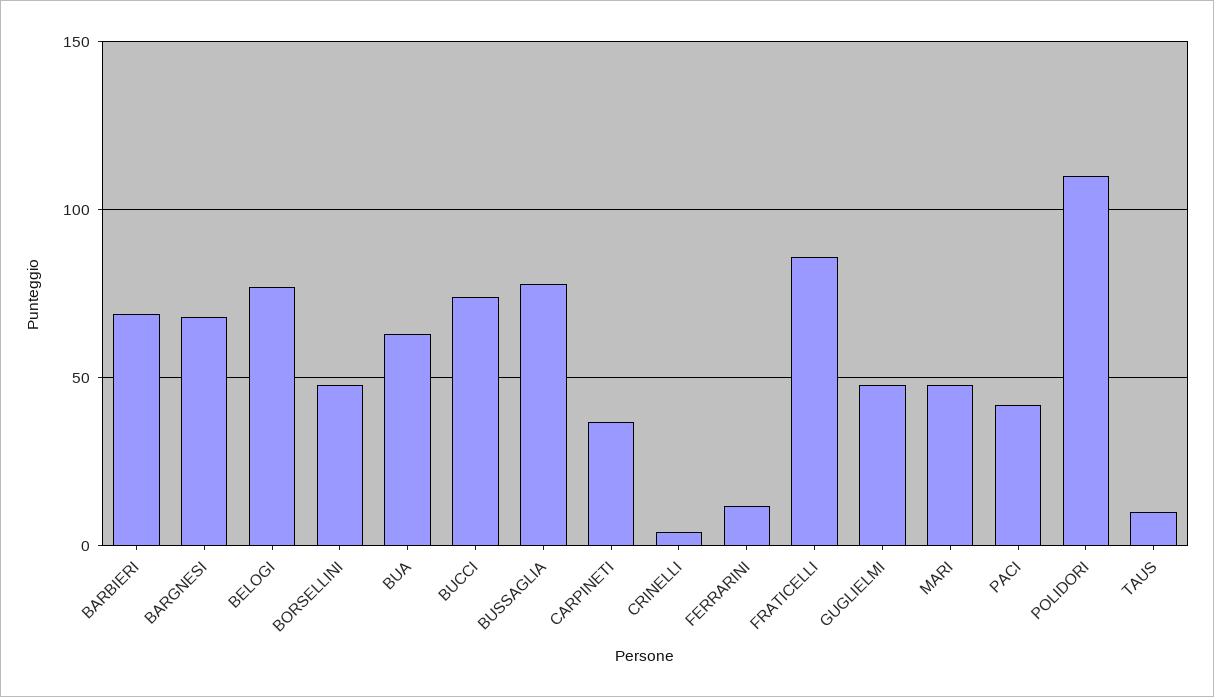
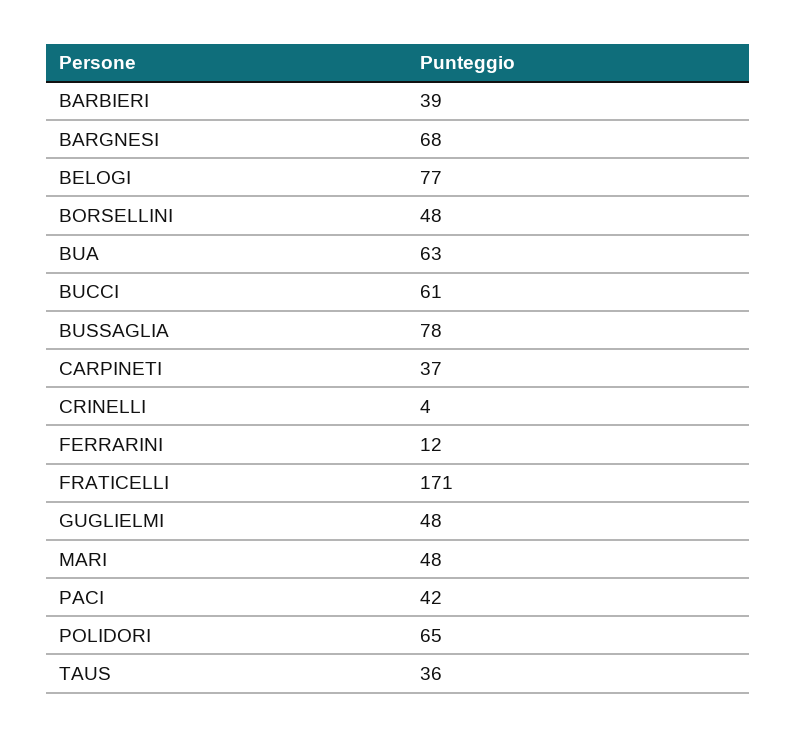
  {
-   "BARBIERI": 70,
+   "BARBIERI": 39,
    "BARGNESI": 68,
    "BELOGI": 77,
    "BORSELLINI": 48,
    "BUA": 63,
-   "BUCCI": 75,
+   "BUCCI": 61,
    "BUSSAGLIA": 78,
    "CARPINETI": 37,
    "CRINELLI": 4,
    "FERRARINI": 12,
-   "FRATICELLI": 85,
+   "FRATICELLI": 171,
    "GUGLIELMI": 48,
    "MARI": 48,
    "PACI": 42,
-   "POLIDORI": 110,
+   "POLIDORI": 65,
-   "TAUS": 10
+   "TAUS": 36
  }

